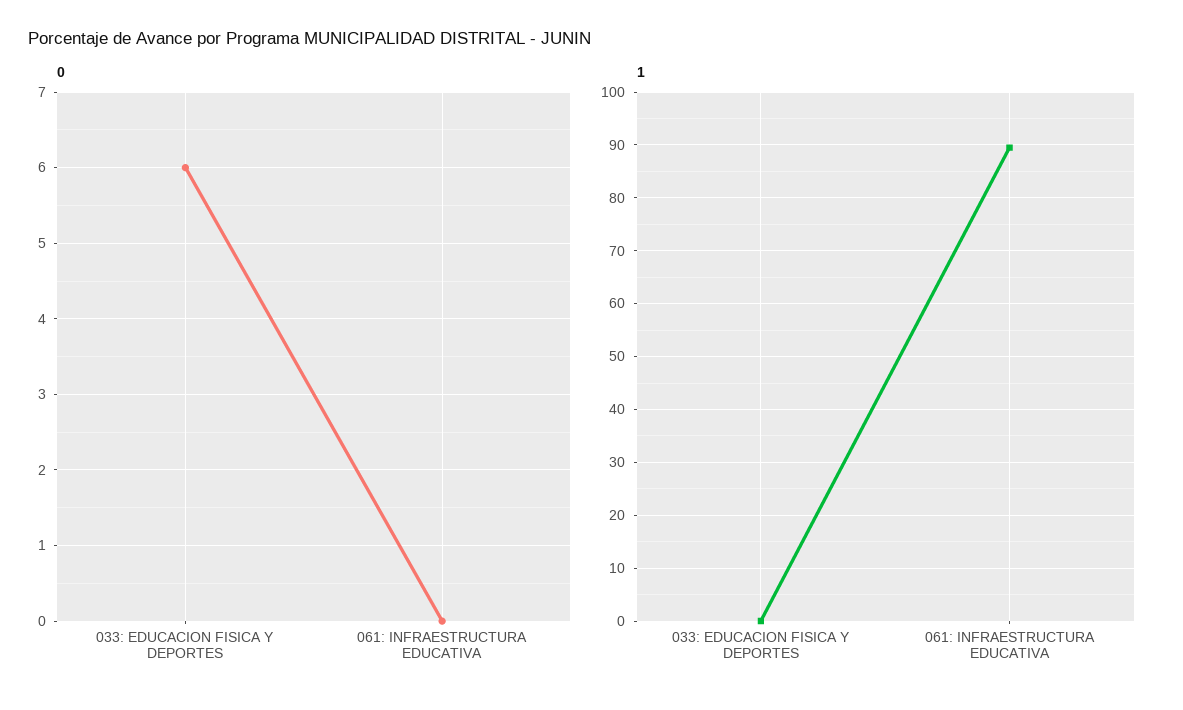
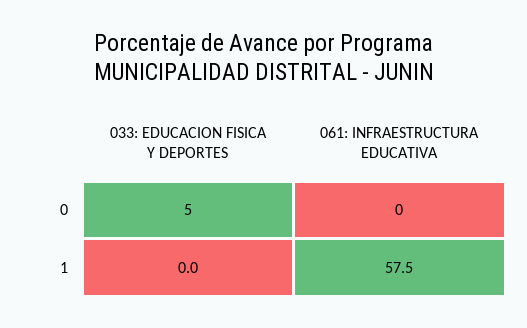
  {
    "0": {
-     "033: EDUCACION FISICA Y DEPORTES": 6,
+     "033: EDUCACION FISICA Y DEPORTES": 5,
      "061: INFRAESTRUCTURA EDUCATIVA": 0
    },
    "1": {
      "033: EDUCACION FISICA Y DEPORTES": 0,
-     "061: INFRAESTRUCTURA EDUCATIVA": 90
+     "061: INFRAESTRUCTURA EDUCATIVA": 57.5
    }
  }

